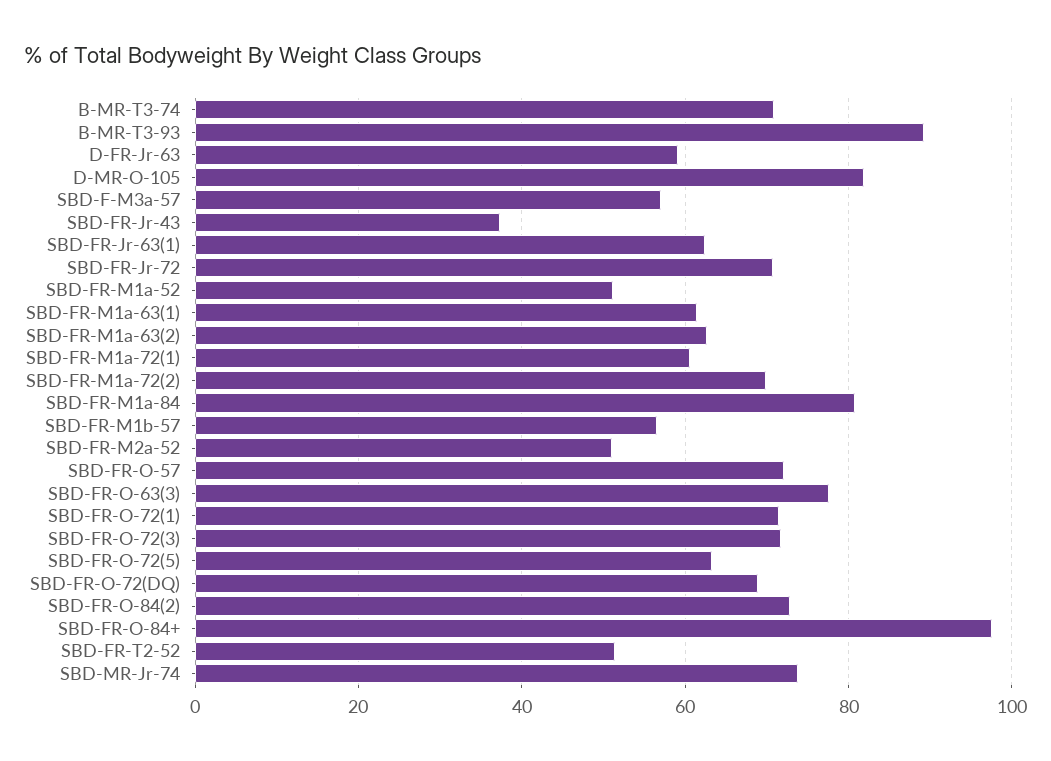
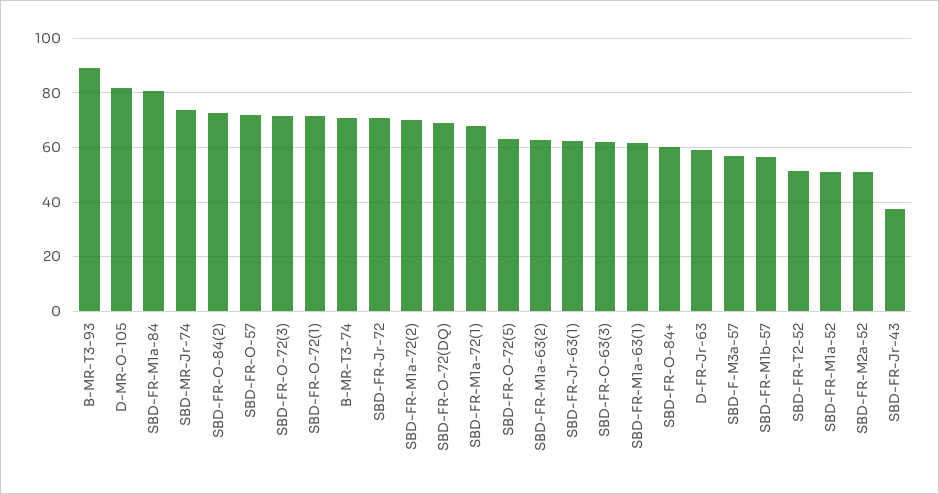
  {
    "B-MR-T3-74": 70,
    "B-MR-T3-93": 90,
    "D-FR-Jr-63": 60,
    "D-MR-O-105": 82,
    "SBD-F-M3a-57": 58,
    "SBD-FR-Jr-43": 38,
    "SBD-FR-Jr-63(1)": 62,
    "SBD-FR-Jr-72": 70,
    "SBD-FR-M1a-52": 52,
    "SBD-FR-M1a-63(1)": 62,
    "SBD-FR-M1a-63(2)": 62,
-   "SBD-FR-M1a-72(1)": 60,
+   "SBD-FR-M1a-72(1)": 67.5,
    "SBD-FR-M1a-72(2)": 70,
    "SBD-FR-M1a-84": 80,
    "SBD-FR-M1b-57": 56,
    "SBD-FR-M2a-52": 52,
    "SBD-FR-O-57": 72,
-   "SBD-FR-O-63(3)": 78,
+   "SBD-FR-O-63(3)": 62.5,
    "SBD-FR-O-72(1)": 72,
    "SBD-FR-O-72(3)": 72,
    "SBD-FR-O-72(5)": 64,
    "SBD-FR-O-72(DQ)": 68,
    "SBD-FR-O-84(2)": 72,
-   "SBD-FR-O-84+": 98,
+   "SBD-FR-O-84+": 60,
    "SBD-FR-T2-52": 52,
    "SBD-MR-Jr-74": 74
  }

